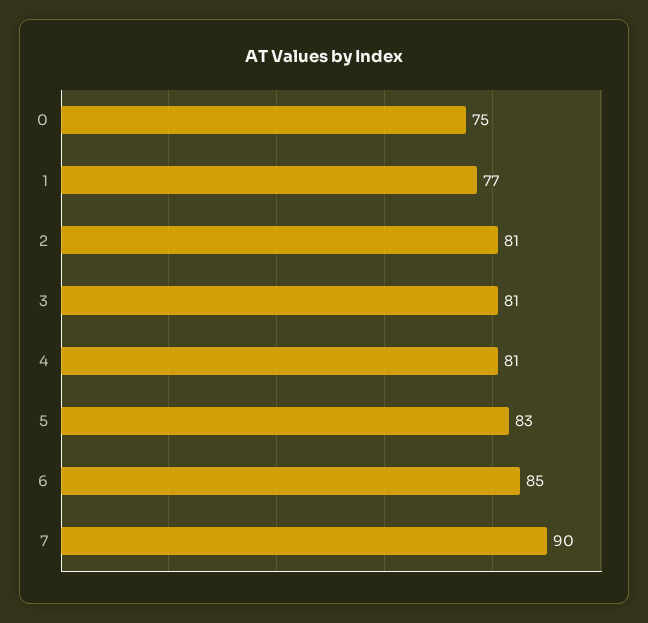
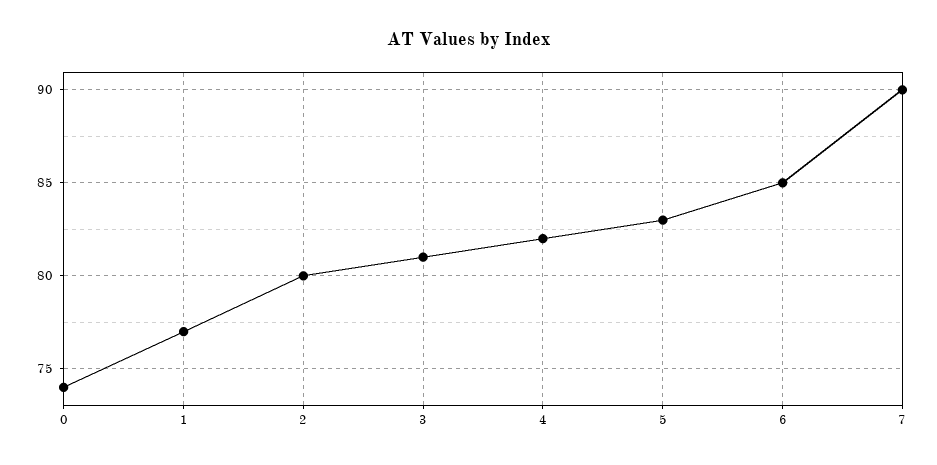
  {
-   "0": 75,
+   "0": 74,
    "1": 77,
-   "2": 81,
+   "2": 80,
    "3": 81,
-   "4": 81,
+   "4": 82,
    "5": 83,
    "6": 85,
    "7": 90
  }

